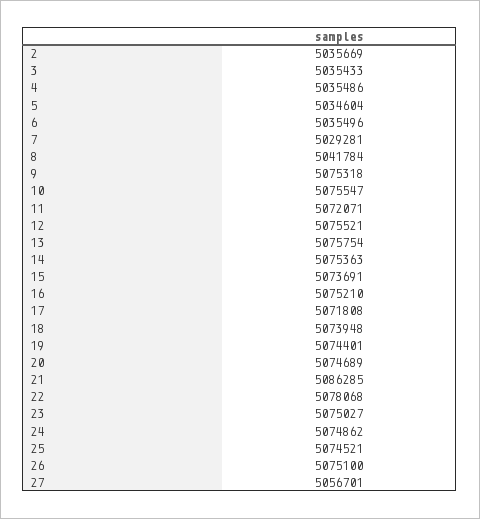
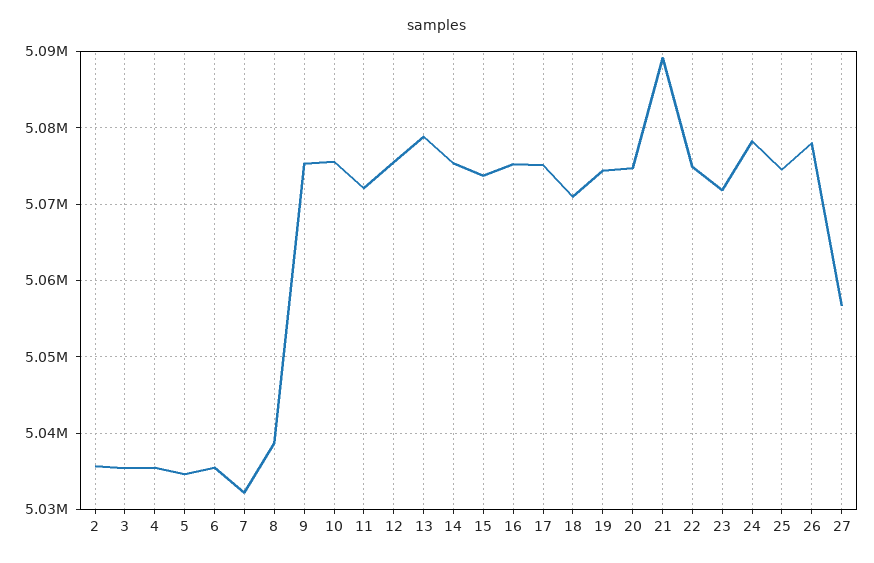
  {
    "2": 5035669,
    "3": 5035433,
    "4": 5035486,
    "5": 5034604,
    "6": 5035496,
-   "7": 5029281,
+   "7": 5032000,
-   "8": 5041784,
+   "8": 5039000,
    "9": 5075318,
    "10": 5075547,
    "11": 5072071,
    "12": 5075521,
-   "13": 5075754,
+   "13": 5079000,
    "14": 5075363,
    "15": 5073691,
    "16": 5075210,
-   "17": 5071808,
+   "17": 5075000,
-   "18": 5073948,
+   "18": 5071000,
    "19": 5074401,
    "20": 5074689,
-   "21": 5086285,
+   "21": 5089000,
-   "22": 5078068,
+   "22": 5075000,
-   "23": 5075027,
+   "23": 5072000,
-   "24": 5074862,
+   "24": 5078000,
    "25": 5074521,
-   "26": 5075100,
+   "26": 5078000,
    "27": 5056701
  }

